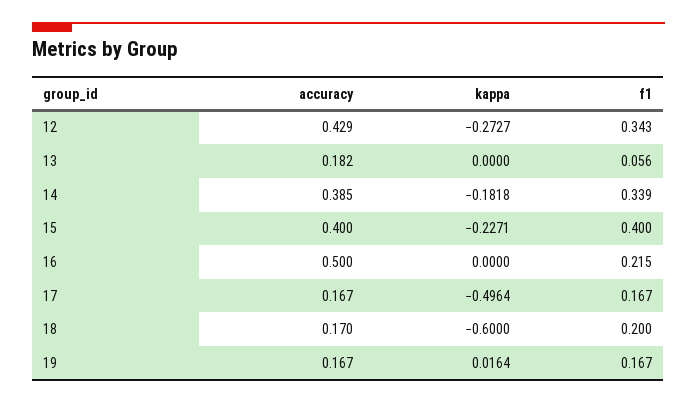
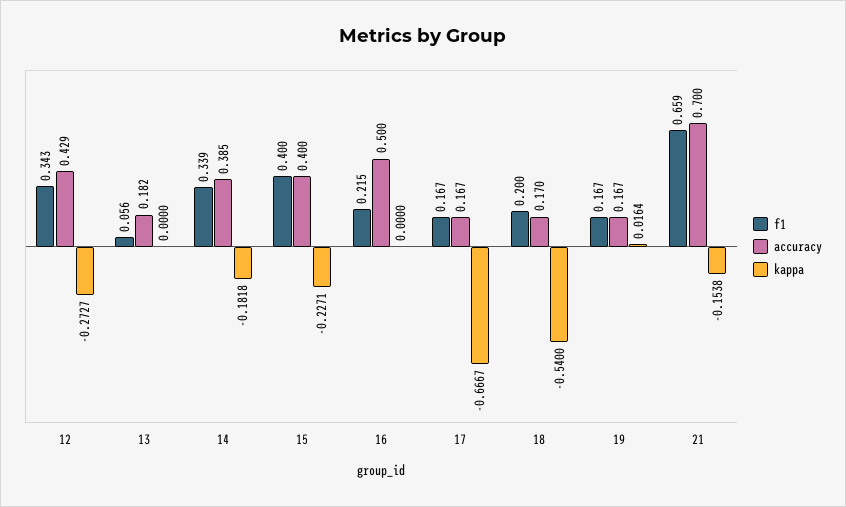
  {
    "accuracy": {
      "12": 0.429,
      "13": 0.182,
      "14": 0.385,
      "15": 0.4,
      "16": 0.5,
      "17": 0.167,
      "18": 0.17,
-     "19": 0.167
+     "19": 0.167,
+     "21": 0.7
    },
    "kappa": {
      "12": -0.2727,
      "13": 0,
      "14": -0.1818,
      "15": -0.2271,
      "16": 0,
-     "17": -0.4964,
+     "17": -0.6667,
-     "18": -0.6,
+     "18": -0.54,
-     "19": 0.0164
+     "19": 0.0164,
+     "21": -0.1538
    },
    "f1": {
      "12": 0.343,
      "13": 0.056,
      "14": 0.339,
      "15": 0.4,
      "16": 0.215,
      "17": 0.167,
      "18": 0.2,
-     "19": 0.167
+     "19": 0.167,
+     "21": 0.659
    }
  }

